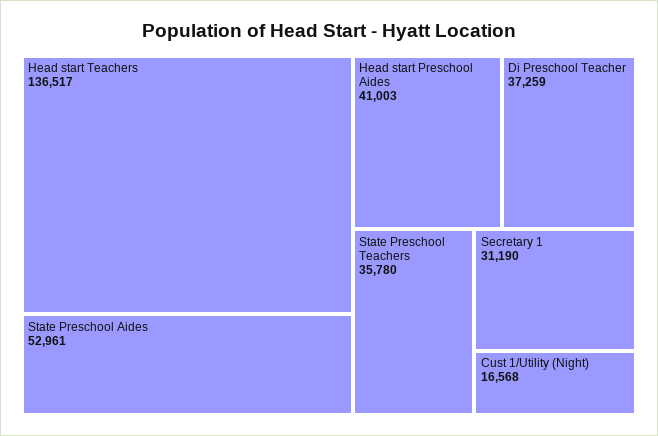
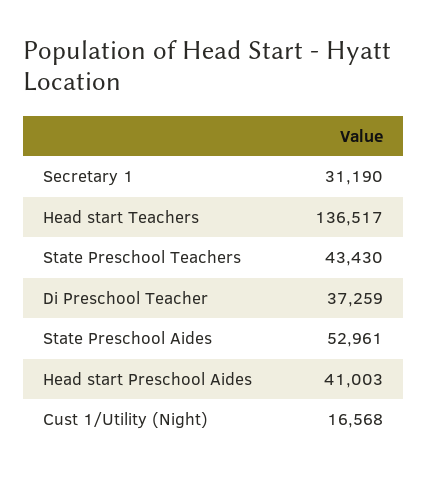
  {
    "Head start Teachers": 136517,
    "State Preschool Aides": 52961,
    "Head start Preschool Aides": 41003,
    "Di Preschool Teacher": 37259,
-   "State Preschool Teachers": 35780,
+   "State Preschool Teachers": 43430,
    "Secretary 1": 31190,
    "Cust 1/Utility (Night)": 16568
  }

